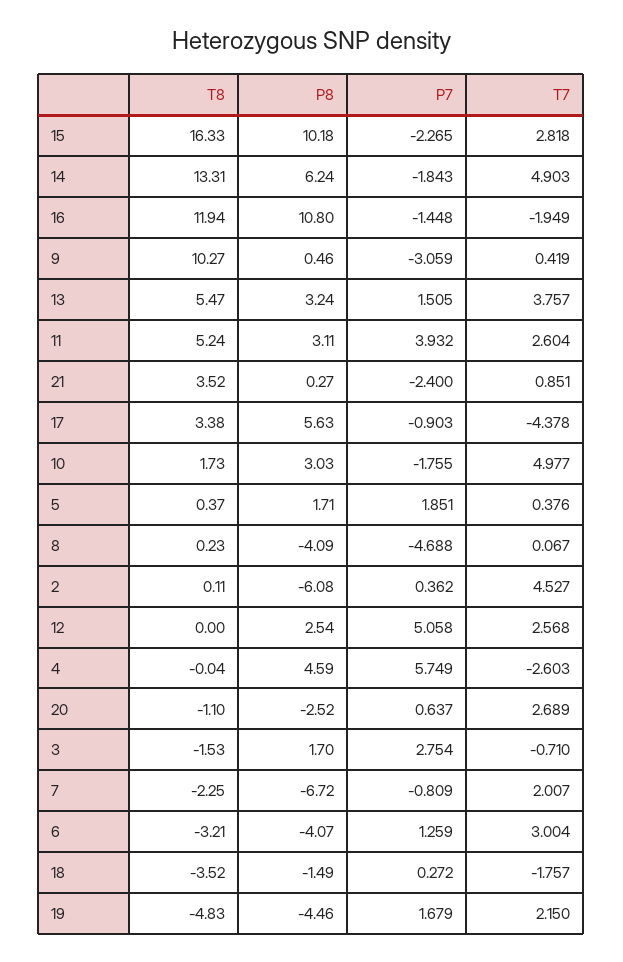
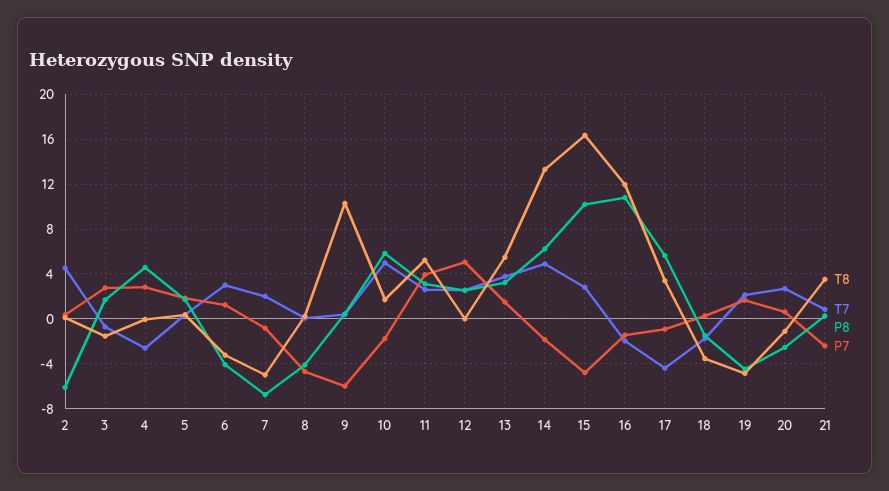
  {
    "T8": {
      "15": 16.33,
      "14": 13.31,
      "16": 11.94,
      "9": 10.27,
      "13": 5.47,
      "11": 5.24,
      "21": 3.52,
      "17": 3.38,
      "10": 1.73,
      "5": 0.37,
      "8": 0.23,
      "2": 0.11,
      "12": 0,
      "4": -0.04,
      "20": -1.1,
      "3": -1.53,
-     "7": -2.25,
+     "7": -5,
      "6": -3.21,
      "18": -3.52,
      "19": -4.83
    },
    "P8": {
      "15": 10.18,
      "14": 6.24,
      "16": 10.8,
      "9": 0.46,
      "13": 3.24,
      "11": 3.11,
      "21": 0.27,
      "17": 5.63,
-     "10": 3.03,
+     "10": 6,
      "5": 1.71,
      "8": -4.09,
      "2": -6.08,
      "12": 2.54,
      "4": 4.59,
      "20": -2.52,
      "3": 1.7,
      "7": -6.72,
      "6": -4.07,
      "18": -1.49,
      "19": -4.46
    },
    "P7": {
-     "15": -2.265,
+     "15": -5,
      "14": -1.843,
      "16": -1.448,
-     "9": -3.059,
+     "9": -6,
      "13": 1.505,
      "11": 3.932,
      "21": -2.4,
      "17": -0.903,
      "10": -1.755,
      "5": 1.851,
      "8": -4.688,
      "2": 0.362,
      "12": 5.058,
-     "4": 5.749,
+     "4": 3,
      "20": 0.637,
      "3": 2.754,
      "7": -0.809,
      "6": 1.259,
      "18": 0.272,
      "19": 1.679
    },
    "T7": {
      "15": 2.818,
      "14": 4.903,
      "16": -1.949,
      "9": 0.419,
      "13": 3.757,
      "11": 2.604,
      "21": 0.851,
      "17": -4.378,
      "10": 4.977,
      "5": 0.376,
      "8": 0.067,
      "2": 4.527,
      "12": 2.568,
      "4": -2.603,
      "20": 2.689,
      "3": -0.71,
      "7": 2.007,
      "6": 3.004,
      "18": -1.757,
      "19": 2.15
    }
  }

